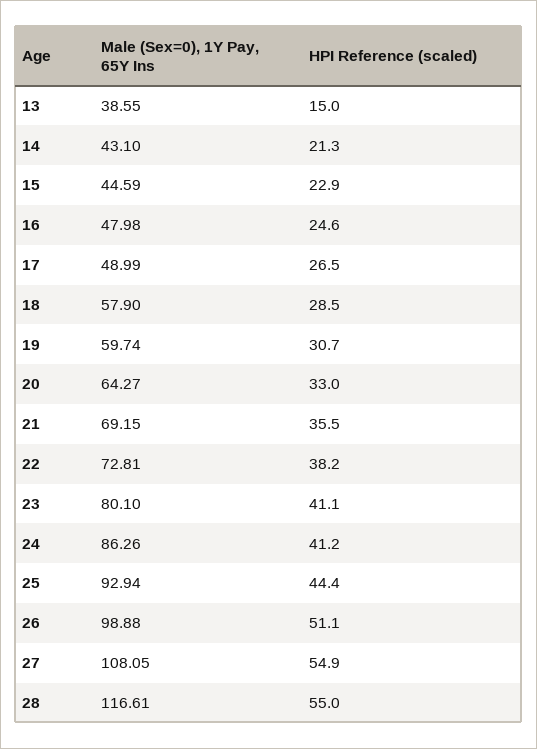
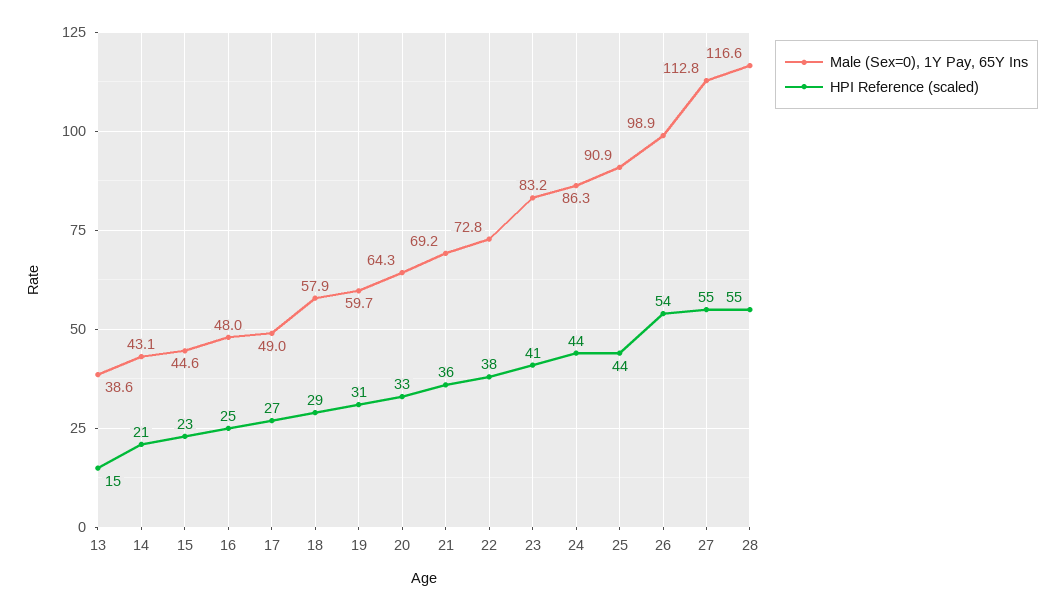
  {
    "Male (Sex=0), 1Y Pay, 65Y Ins": {
      "13": 38.55,
      "14": 43.1,
      "15": 44.59,
      "16": 47.98,
      "17": 48.99,
      "18": 57.9,
      "19": 59.74,
      "20": 64.27,
      "21": 69.15,
      "22": 72.81,
-     "23": 80.1,
+     "23": 83.2,
      "24": 86.26,
-     "25": 92.94,
+     "25": 90.9,
      "26": 98.88,
-     "27": 108.05,
+     "27": 112.8,
      "28": 116.61
    },
    "HPI Reference (scaled)": {
      "13": 15,
      "14": 21.3,
      "15": 22.9,
      "16": 24.6,
      "17": 26.5,
      "18": 28.5,
      "19": 30.7,
      "20": 33,
      "21": 35.5,
      "22": 38.2,
      "23": 41.1,
-     "24": 41.2,
+     "24": 44,
      "25": 44.4,
-     "26": 51.1,
+     "26": 54,
      "27": 54.9,
      "28": 55
    }
  }

